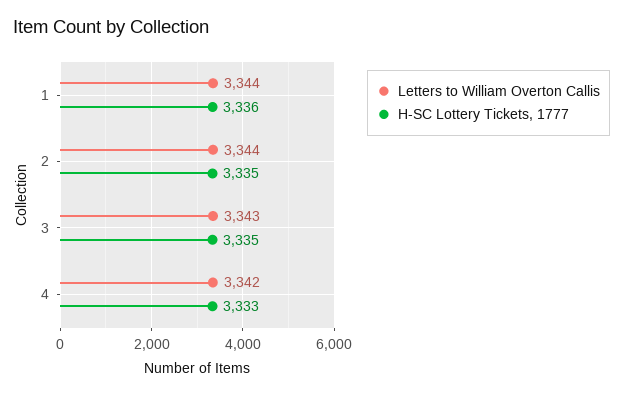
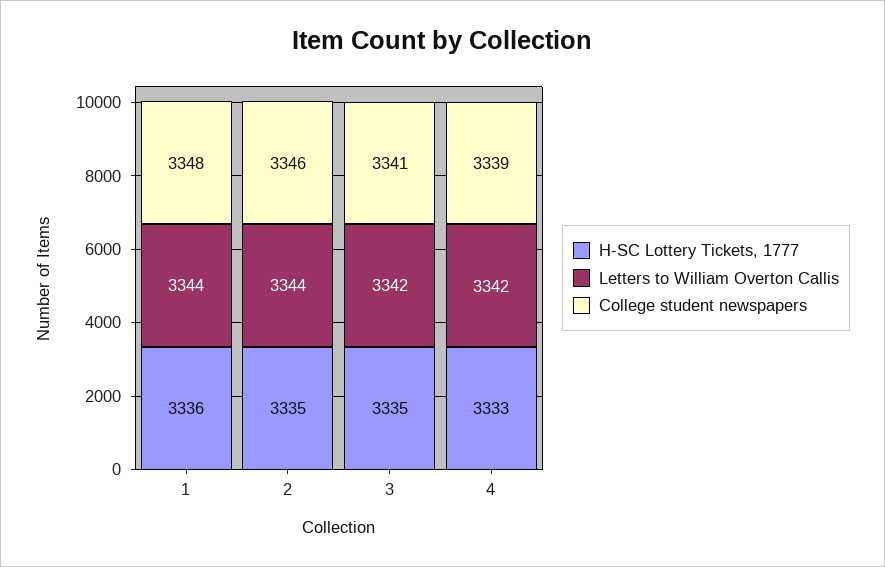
  {
    "Letters to William Overton Callis": {
      "1": 3344,
      "2": 3344,
-     "3": 3343,
+     "3": 3342,
      "4": 3342
    },
    "H-SC Lottery Tickets, 1777": {
      "1": 3336,
      "2": 3335,
      "3": 3335,
      "4": 3333
-   }
+   },
+   "College student newspapers": {
+     "1": 3348,
+     "2": 3346,
+     "3": 3341,
+     "4": 3339
+   }
  }

